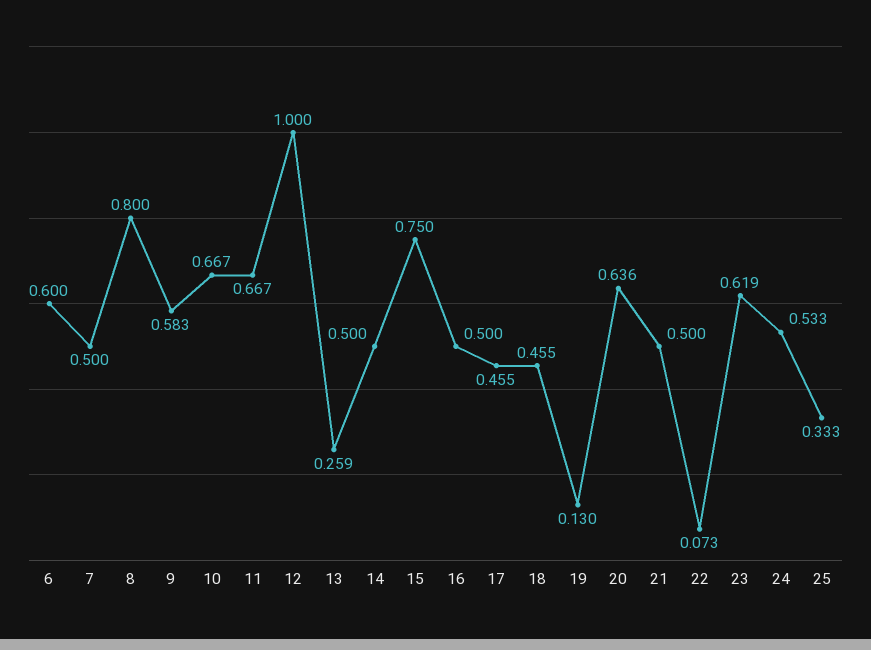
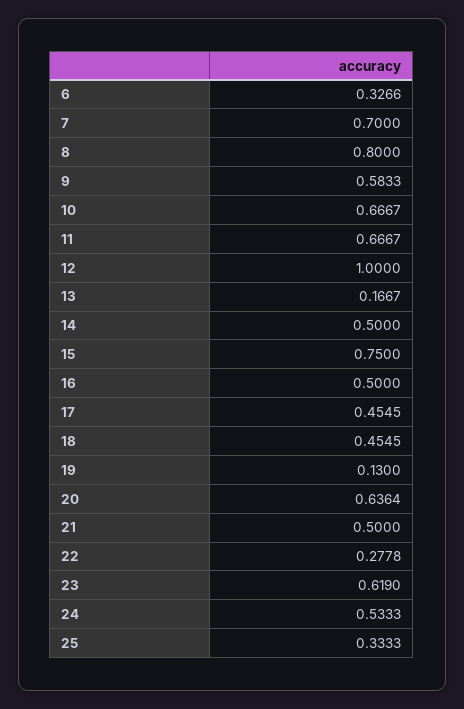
  {
-   "6": 0.6,
+   "6": 0.3266,
-   "7": 0.5,
+   "7": 0.7,
    "8": 0.8,
    "9": 0.5833,
    "10": 0.6667,
    "11": 0.6667,
    "12": 1,
-   "13": 0.259,
+   "13": 0.1667,
    "14": 0.5,
    "15": 0.75,
    "16": 0.5,
    "17": 0.4545,
    "18": 0.4545,
    "19": 0.13,
    "20": 0.6364,
    "21": 0.5,
-   "22": 0.073,
+   "22": 0.2778,
    "23": 0.619,
    "24": 0.5333,
    "25": 0.3333
  }

